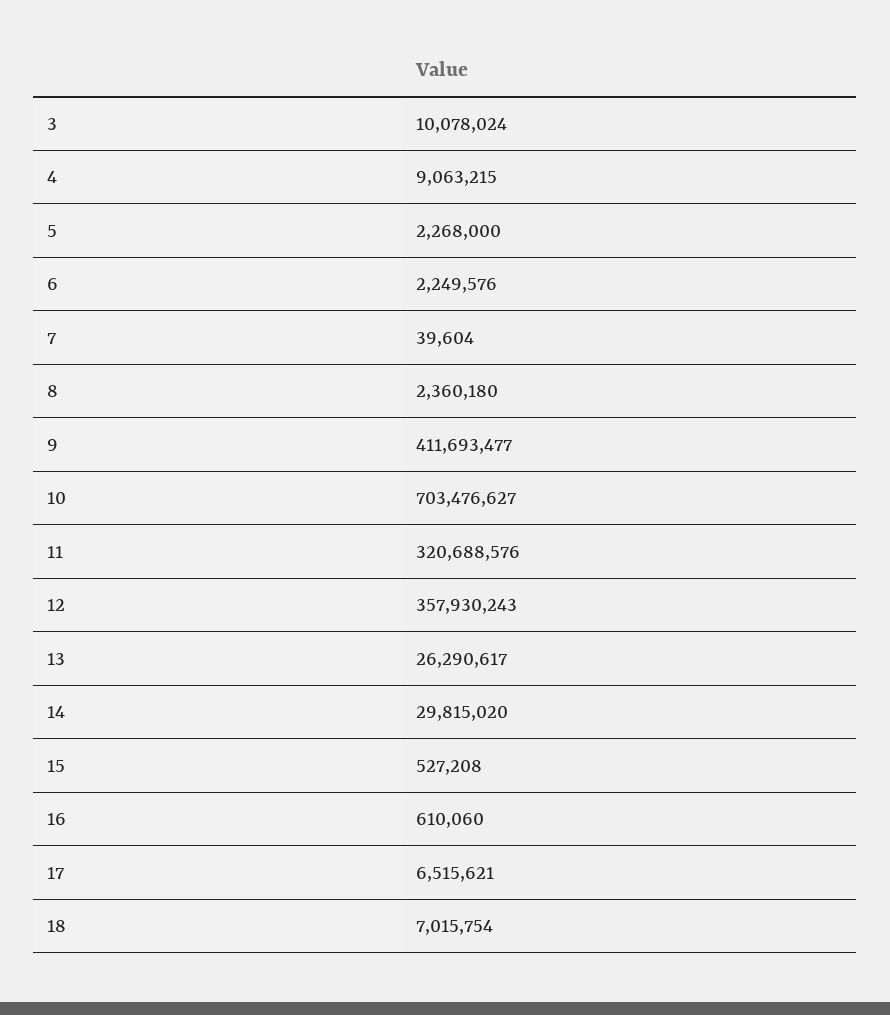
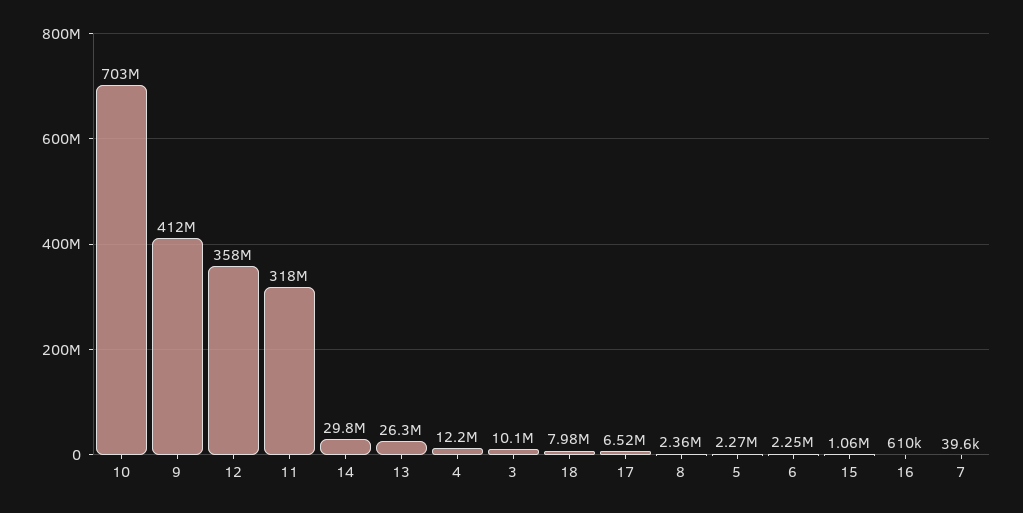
  {
    "3": 10078024,
-   "4": 9063215,
+   "4": 12200000,
    "5": 2268000,
    "6": 2249576,
    "7": 39604,
    "8": 2360180,
    "9": 411693477,
    "10": 703476627,
-   "11": 320688576,
+   "11": 318000000,
    "12": 357930243,
    "13": 26290617,
    "14": 29815020,
-   "15": 527208,
+   "15": 1060000,
    "16": 610060,
    "17": 6515621,
-   "18": 7015754
+   "18": 7980000
  }

